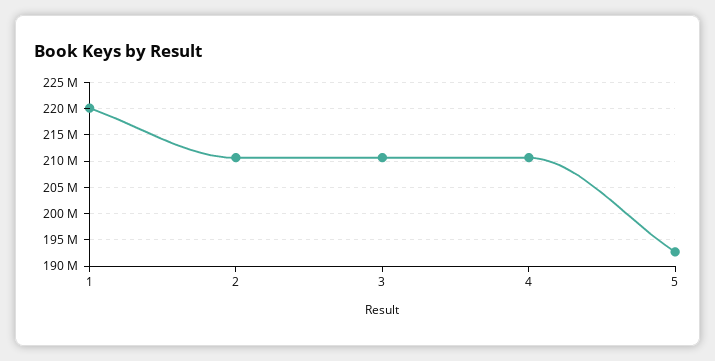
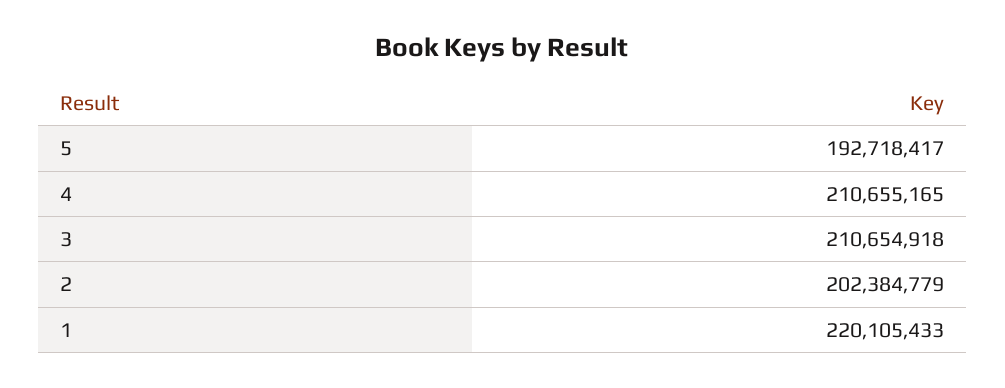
  {
    "1": 220105433,
-   "2": 210000000,
+   "2": 202384779,
    "3": 210654918,
    "4": 210655165,
    "5": 192718417
  }

